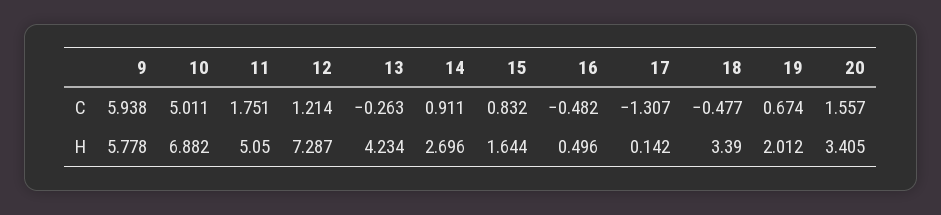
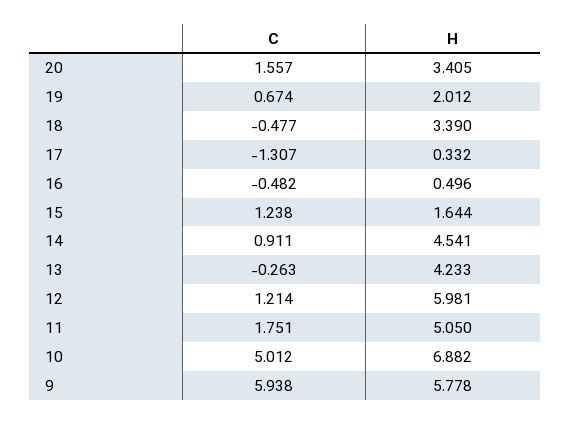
  {
    "9": {
      "C": 5.938,
      "H": 5.778
    },
    "10": {
-     "C": 5.011,
+     "C": 5.012,
      "H": 6.882
    },
    "11": {
      "C": 1.751,
      "H": 5.05
    },
    "12": {
      "C": 1.214,
-     "H": 7.287
+     "H": 5.981
    },
    "13": {
      "C": -0.263,
-     "H": 4.234
+     "H": 4.233
    },
    "14": {
      "C": 0.911,
-     "H": 2.696
+     "H": 4.541
    },
    "15": {
-     "C": 0.832,
+     "C": 1.238,
      "H": 1.644
    },
    "16": {
      "C": -0.482,
      "H": 0.496
    },
    "17": {
      "C": -1.307,
-     "H": 0.142
+     "H": 0.332
    },
    "18": {
      "C": -0.477,
      "H": 3.39
    },
    "19": {
      "C": 0.674,
      "H": 2.012
    },
    "20": {
      "C": 1.557,
      "H": 3.405
    }
  }

